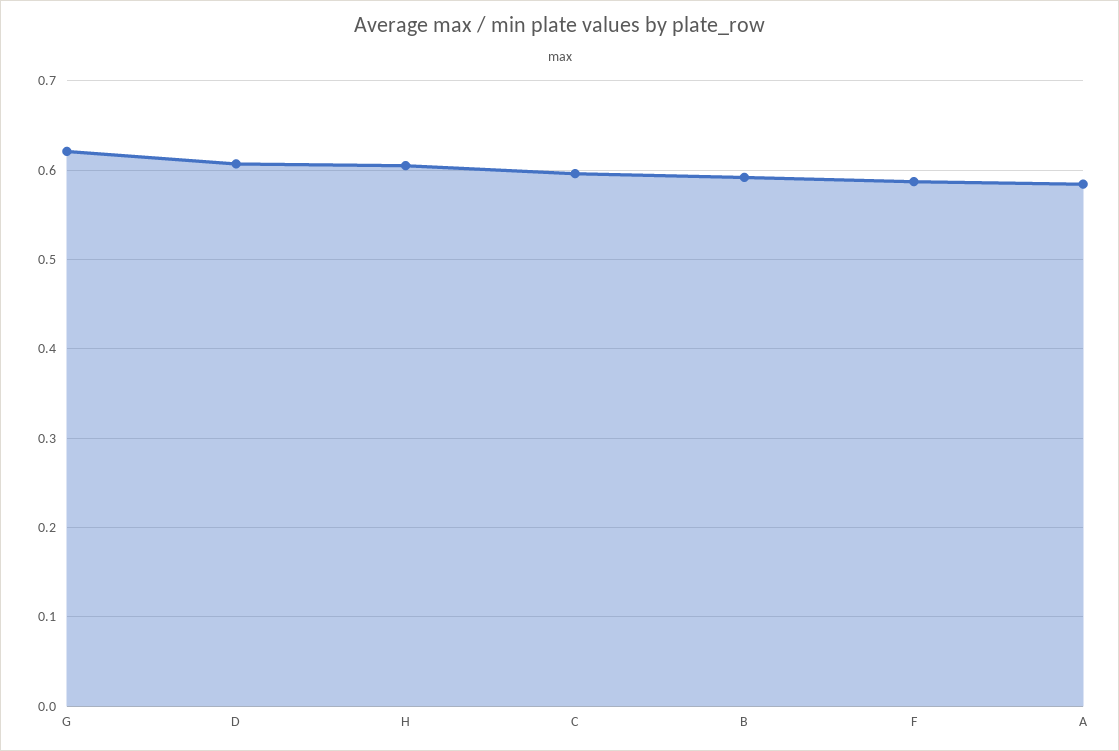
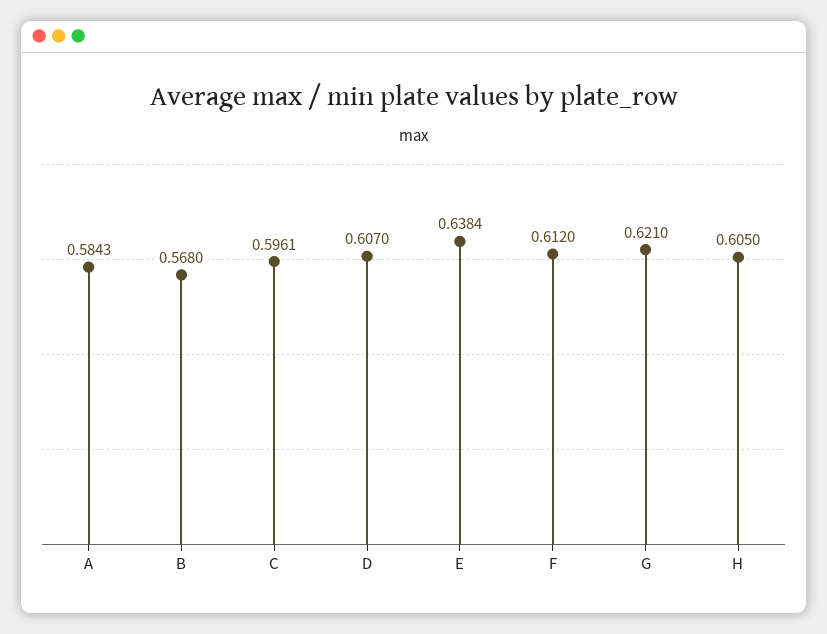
  {
    "G": 0.621,
    "D": 0.607,
    "H": 0.605,
    "C": 0.5961,
-   "B": 0.59,
+   "B": 0.568,
-   "F": 0.59,
+   "F": 0.612,
-   "A": 0.5843
+   "A": 0.5843,
+   "E": 0.6384
  }

